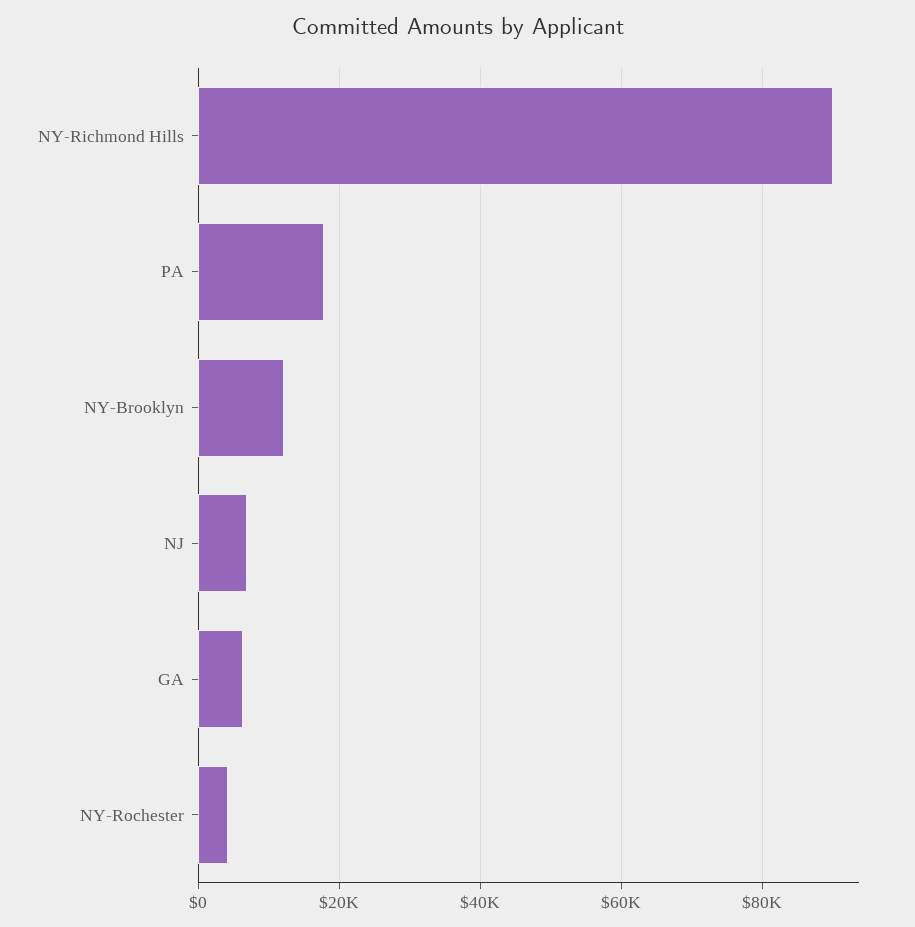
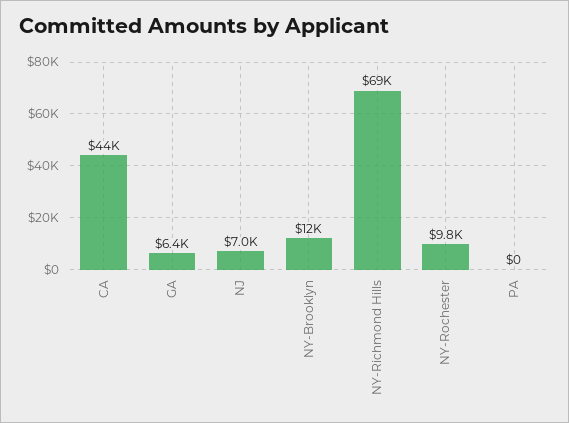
  {
-   "NY-Richmond Hills": 90000,
+   "NY-Richmond Hills": 69000,
-   "PA": 18000,
+   "PA": 0,
    "NY-Brooklyn": 12000,
    "NJ": 7000,
    "GA": 6400,
-   "NY-Rochester": 4000
+   "NY-Rochester": 9800,
+   "CA": 44000
  }

